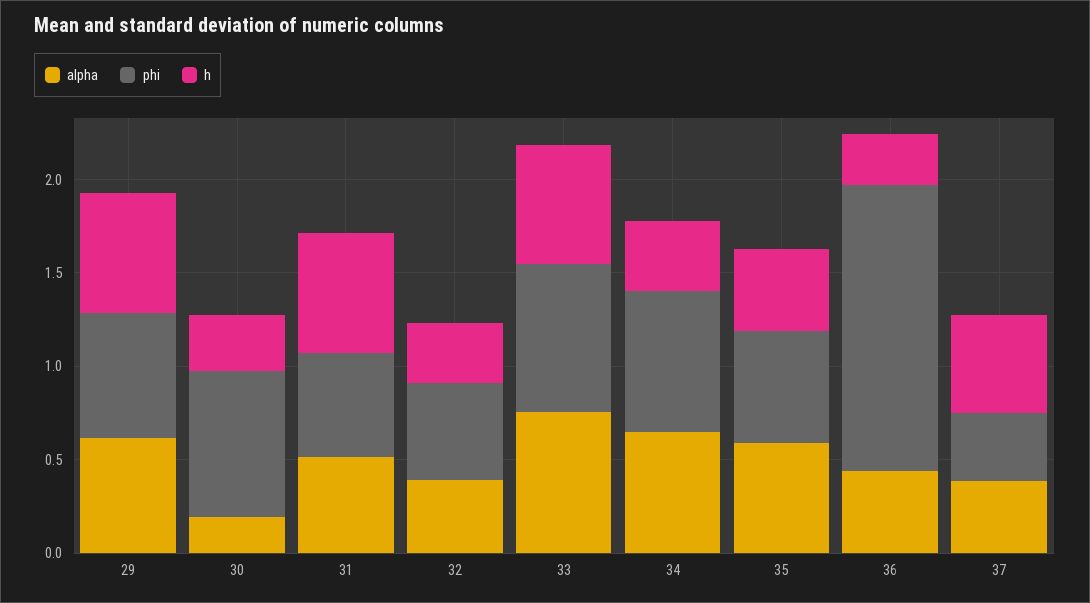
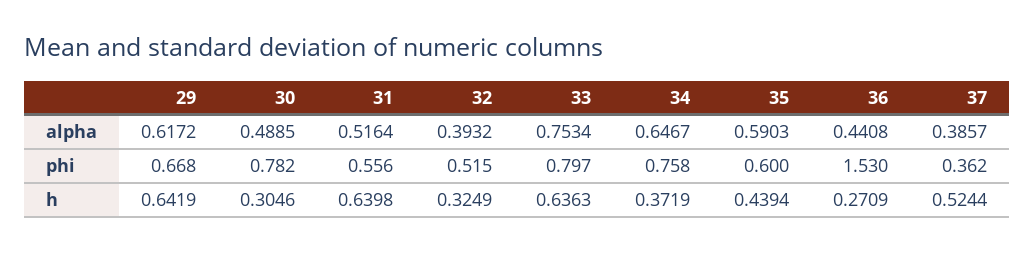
  {
    "alpha": {
      "29": 0.6172,
-     "30": 0.2,
+     "30": 0.4885,
      "31": 0.5164,
      "32": 0.3932,
      "33": 0.7534,
      "34": 0.6467,
      "35": 0.5903,
      "36": 0.4408,
      "37": 0.3857
    },
    "phi": {
      "29": 0.668,
      "30": 0.782,
      "31": 0.556,
      "32": 0.515,
      "33": 0.797,
      "34": 0.758,
      "35": 0.6,
      "36": 1.53,
      "37": 0.362
    },
    "h": {
      "29": 0.6419,
      "30": 0.3046,
      "31": 0.6398,
      "32": 0.3249,
      "33": 0.6363,
      "34": 0.3719,
      "35": 0.4394,
      "36": 0.2709,
      "37": 0.5244
    }
  }

